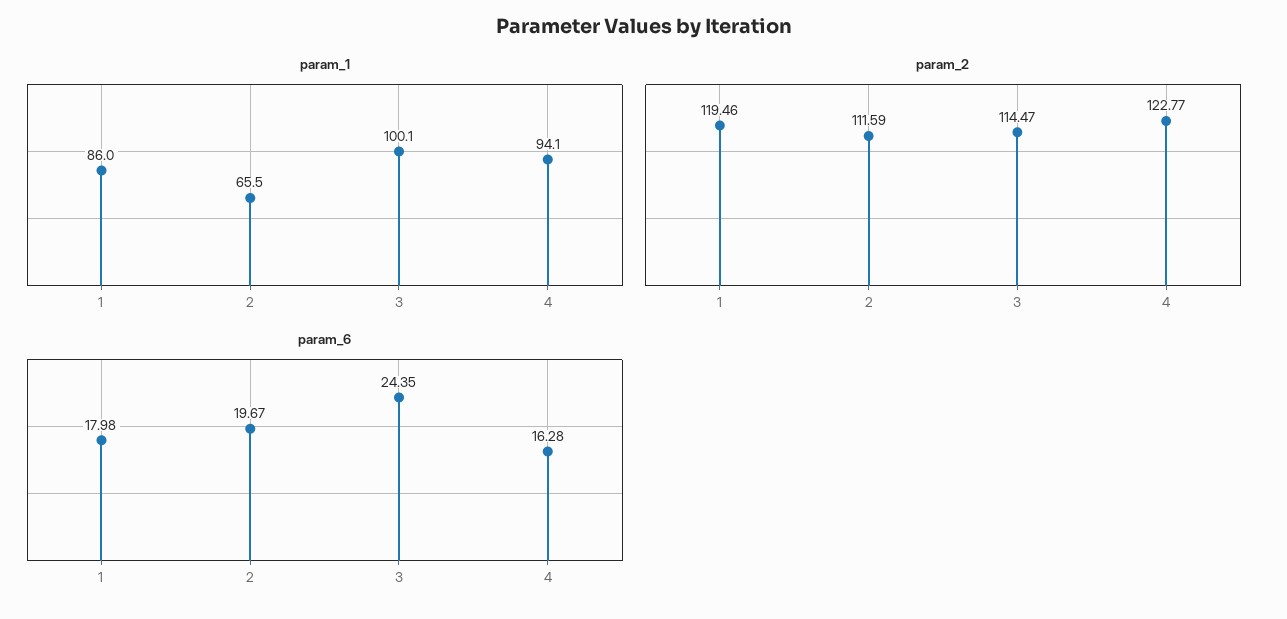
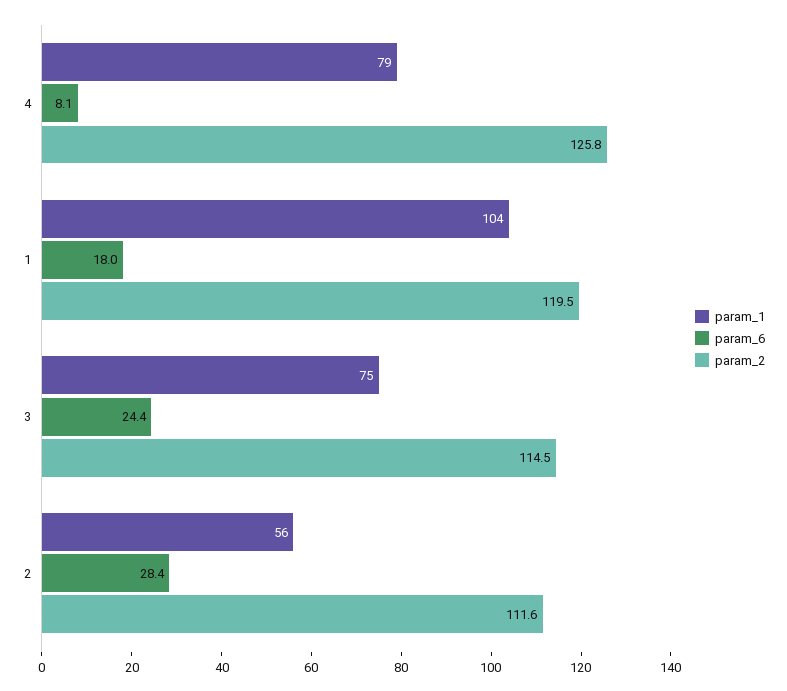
  {
    "param_1": {
-     "1": 86,
+     "1": 104,
-     "2": 65.5,
+     "2": 56,
-     "3": 100.1,
+     "3": 75,
-     "4": 94.1
+     "4": 79
    },
    "param_2": {
      "1": 119.46,
      "2": 111.59,
      "3": 114.47,
-     "4": 122.77
+     "4": 125.8
    },
    "param_6": {
      "1": 17.98,
-     "2": 19.67,
+     "2": 28.4,
      "3": 24.35,
-     "4": 16.28
+     "4": 8.1
    }
  }

